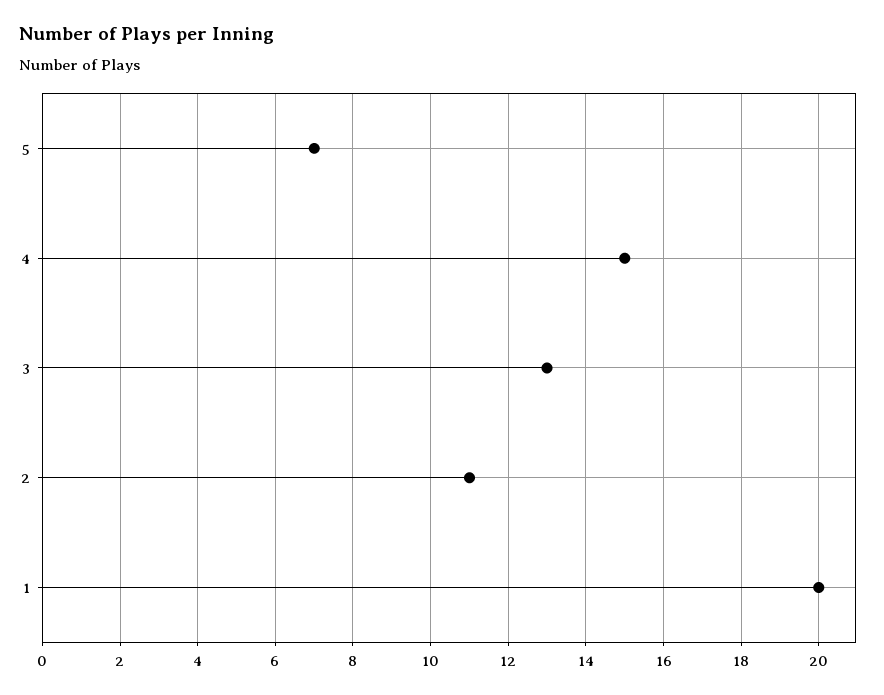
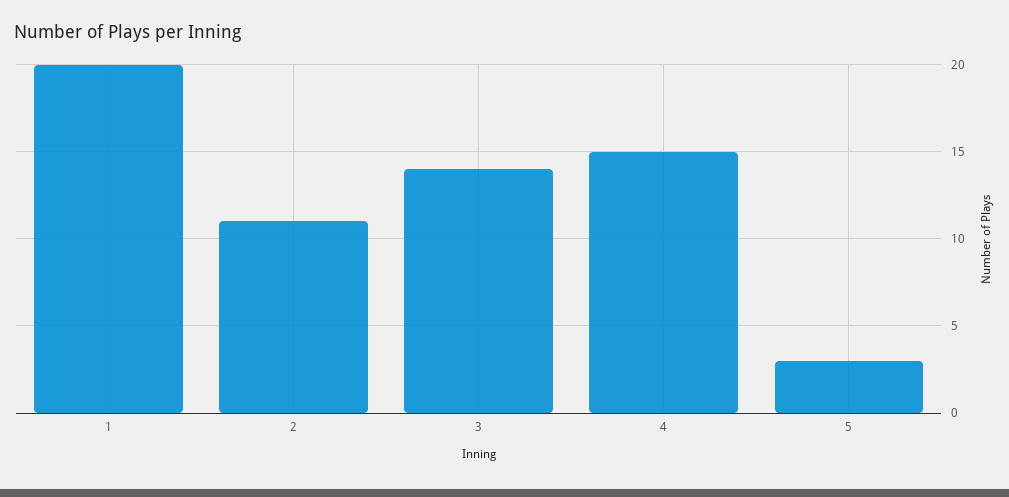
  {
-   "5": 7,
+   "5": 3,
    "4": 15,
-   "3": 13,
+   "3": 14,
    "2": 11,
    "1": 20
  }

